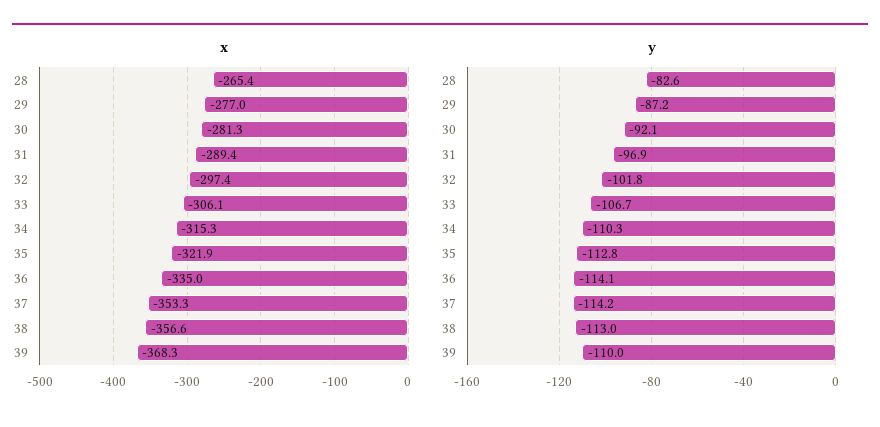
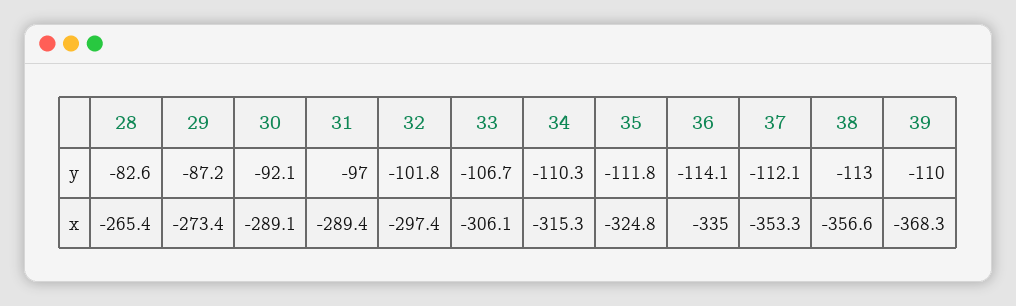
  {
    "x": {
      "28": -265.4,
-     "29": -277,
+     "29": -273.4,
-     "30": -281.3,
+     "30": -289.1,
      "31": -289.4,
      "32": -297.4,
      "33": -306.1,
      "34": -315.3,
-     "35": -321.9,
+     "35": -324.8,
      "36": -335,
      "37": -353.3,
      "38": -356.6,
      "39": -368.3
    },
    "y": {
      "28": -82.6,
      "29": -87.2,
      "30": -92.1,
-     "31": -96.9,
+     "31": -97,
      "32": -101.8,
      "33": -106.7,
      "34": -110.3,
-     "35": -112.8,
+     "35": -111.8,
      "36": -114.1,
-     "37": -114.2,
+     "37": -112.1,
      "38": -113,
      "39": -110
    }
  }

